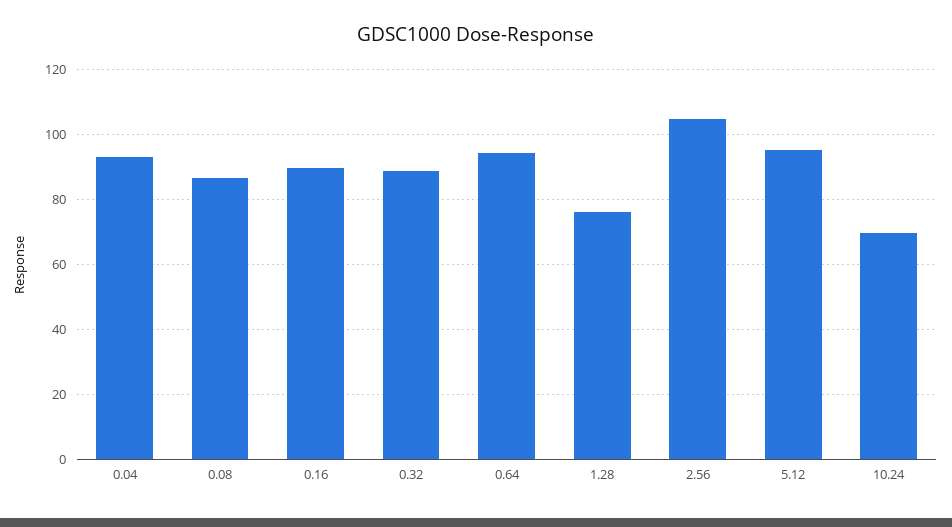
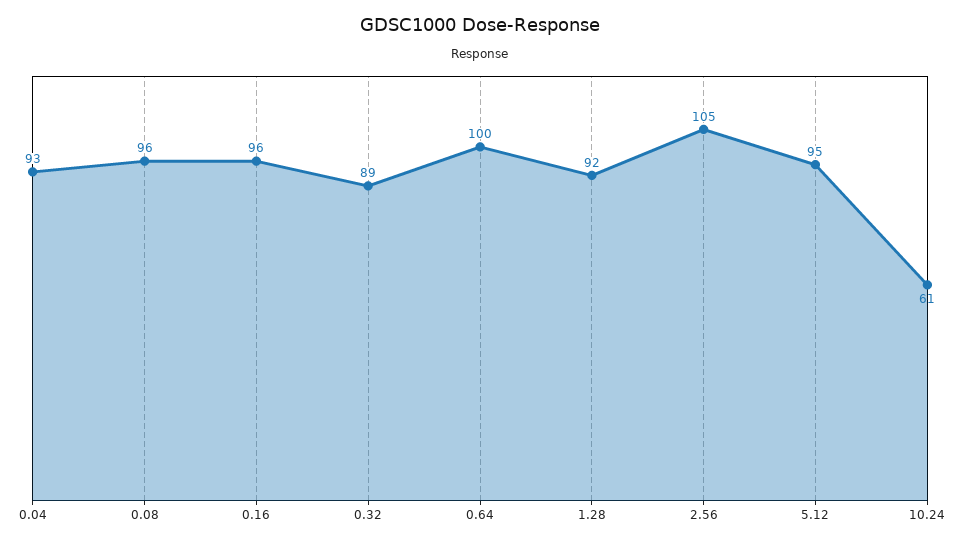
  {
    "0.04": 93,
-   "0.08": 86,
+   "0.08": 96,
-   "0.16": 90,
+   "0.16": 96,
    "0.32": 89,
-   "0.64": 94,
+   "0.64": 100,
-   "1.28": 76,
+   "1.28": 92,
    "2.56": 105,
    "5.12": 95,
-   "10.24": 70
+   "10.24": 61
  }

